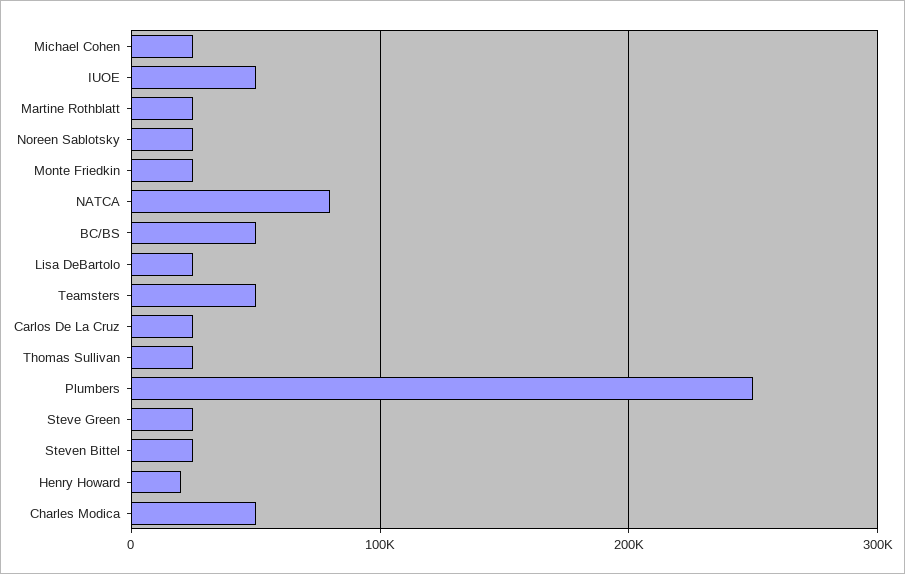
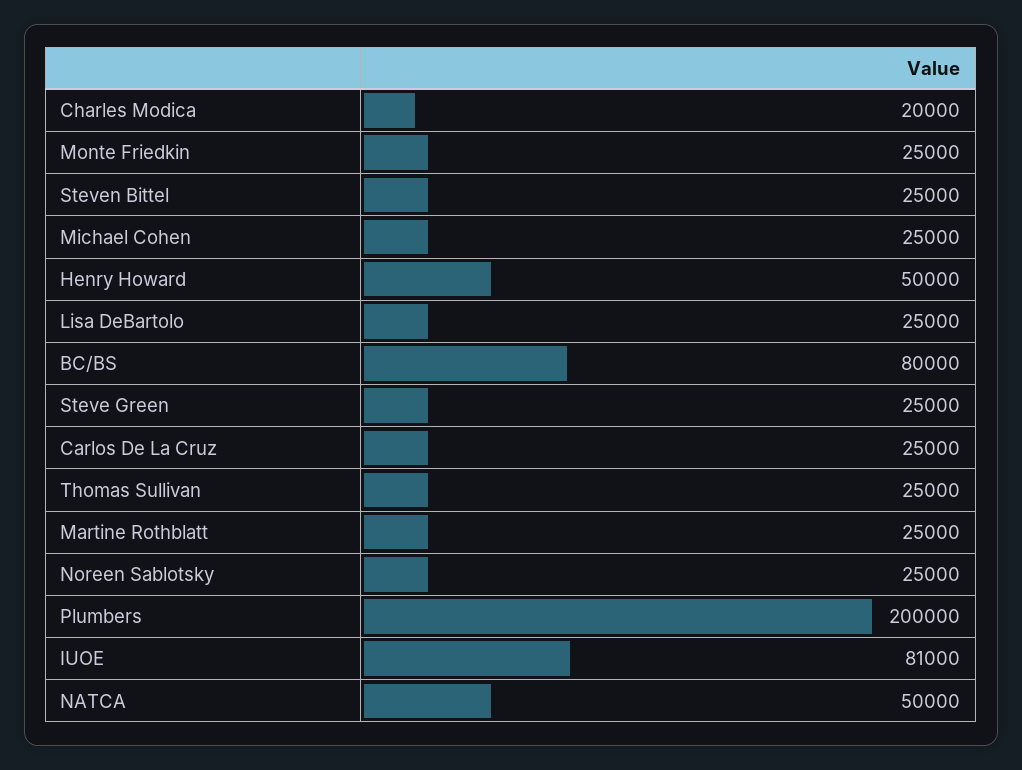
  {
    "Michael Cohen": 25000,
-   "IUOE": 50000,
+   "IUOE": 81000,
    "Martine Rothblatt": 25000,
    "Noreen Sablotsky": 25000,
    "Monte Friedkin": 25000,
-   "NATCA": 80000,
+   "NATCA": 50000,
-   "BC/BS": 50000,
+   "BC/BS": 80000,
    "Lisa DeBartolo": 25000,
-   "Teamsters": 50000,
    "Carlos De La Cruz": 25000,
    "Thomas Sullivan": 25000,
-   "Plumbers": 250000,
+   "Plumbers": 200000,
    "Steve Green": 25000,
    "Steven Bittel": 25000,
-   "Henry Howard": 20000,
+   "Henry Howard": 50000,
-   "Charles Modica": 50000
+   "Charles Modica": 20000
  }

